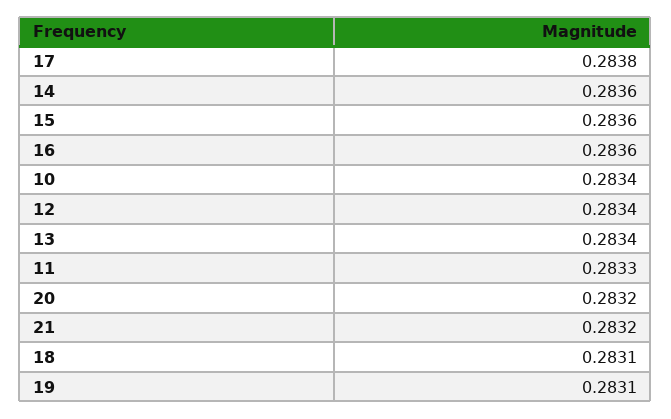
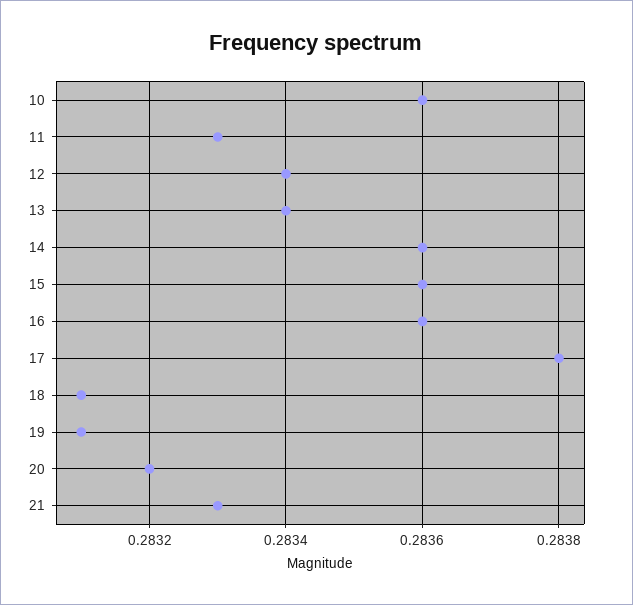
  {
    "17": 0.2838,
    "14": 0.2836,
    "15": 0.2836,
    "16": 0.2836,
-   "10": 0.2834,
+   "10": 0.2836,
    "12": 0.2834,
    "13": 0.2834,
    "11": 0.2833,
    "20": 0.2832,
-   "21": 0.2832,
+   "21": 0.2833,
    "18": 0.2831,
    "19": 0.2831
  }

